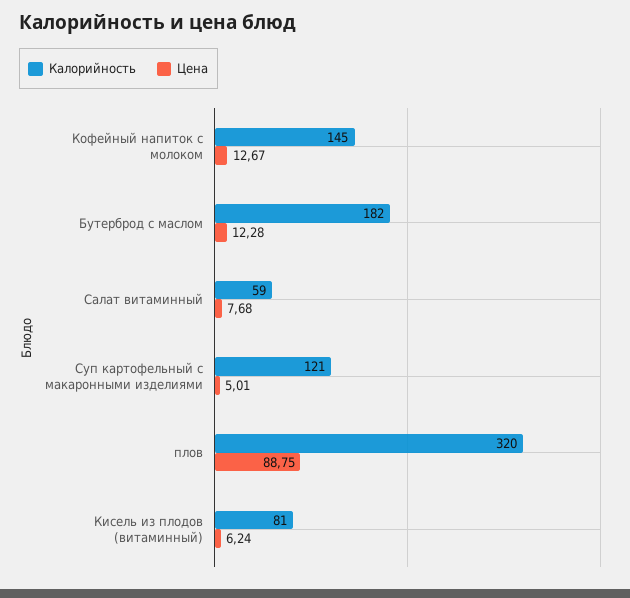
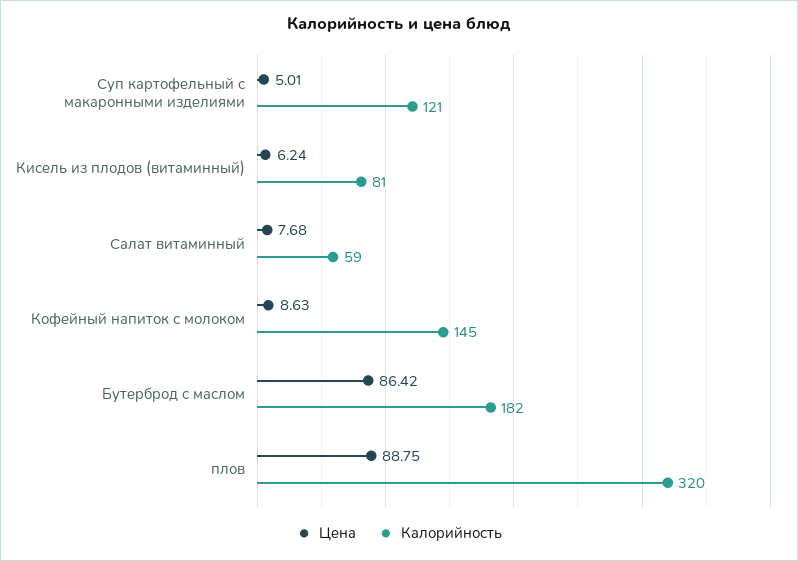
  {
    "Калорийность": {
      "Кофейный напиток с молоком": 145,
      "Бутерброд с маслом": 182,
      "Салат витаминный": 59,
      "Суп картофельный с макаронными изделиями": 121,
      "плов": 320,
      "Кисель из плодов (витаминный)": 81
    },
    "Цена": {
-     "Кофейный напиток с молоком": 12.67,
+     "Кофейный напиток с молоком": 8.63,
-     "Бутерброд с маслом": 12.28,
+     "Бутерброд с маслом": 86.42,
      "Салат витаминный": 7.68,
      "Суп картофельный с макаронными изделиями": 5.01,
      "плов": 88.75,
      "Кисель из плодов (витаминный)": 6.24
    }
  }

